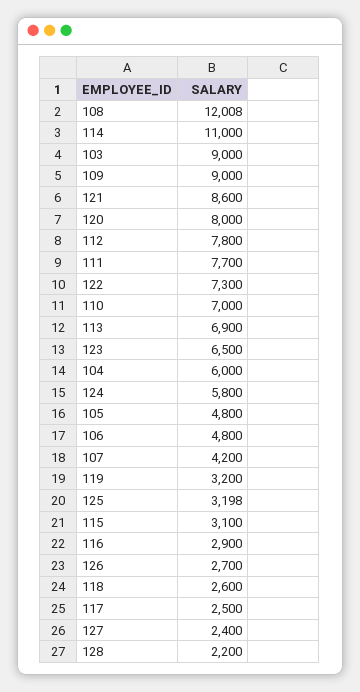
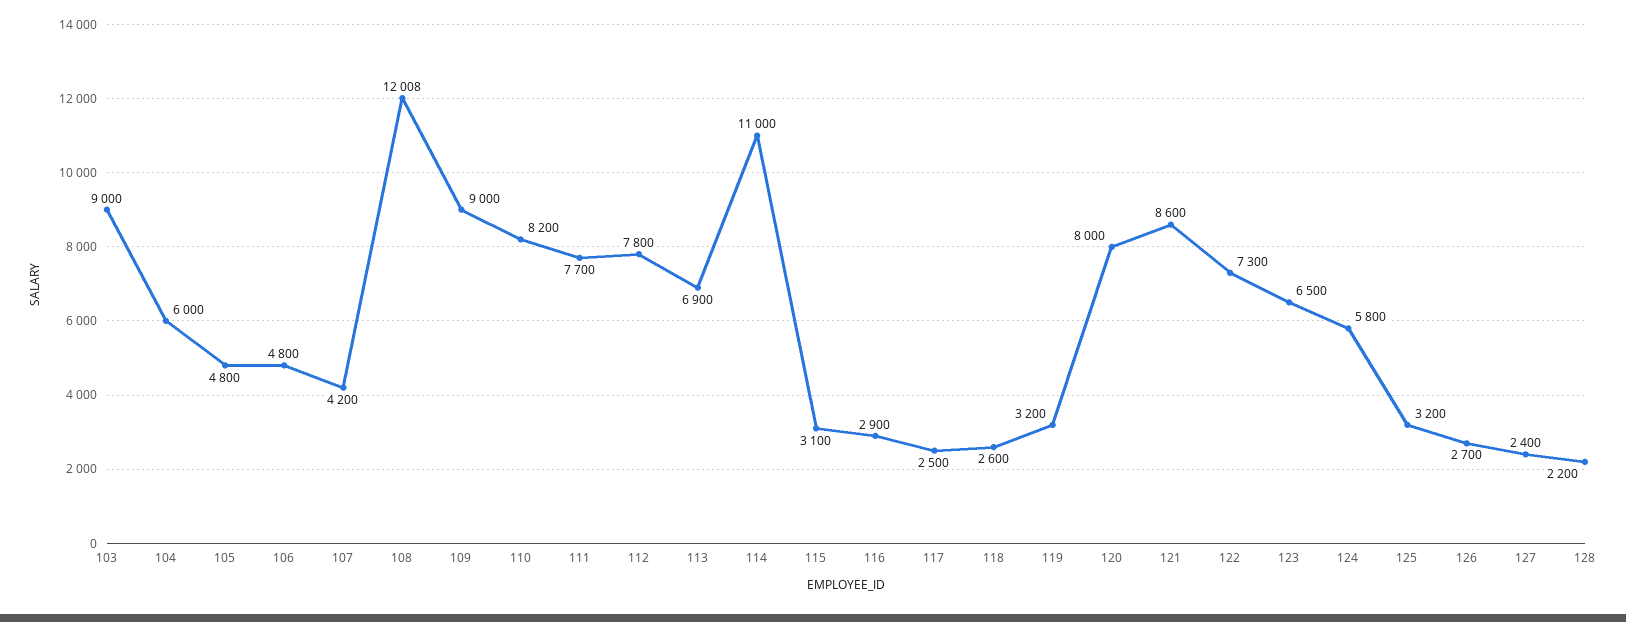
  {
    "108": 12008,
    "114": 11000,
    "103": 9000,
    "109": 9000,
    "121": 8600,
    "120": 8000,
    "112": 7800,
    "111": 7700,
    "122": 7300,
-   "110": 7000,
+   "110": 8200,
    "113": 6900,
    "123": 6500,
    "104": 6000,
    "124": 5800,
    "105": 4800,
    "106": 4800,
    "107": 4200,
    "119": 3200,
-   "125": 3198,
+   "125": 3200,
    "115": 3100,
    "116": 2900,
    "126": 2700,
    "118": 2600,
    "117": 2500,
    "127": 2400,
    "128": 2200
  }

